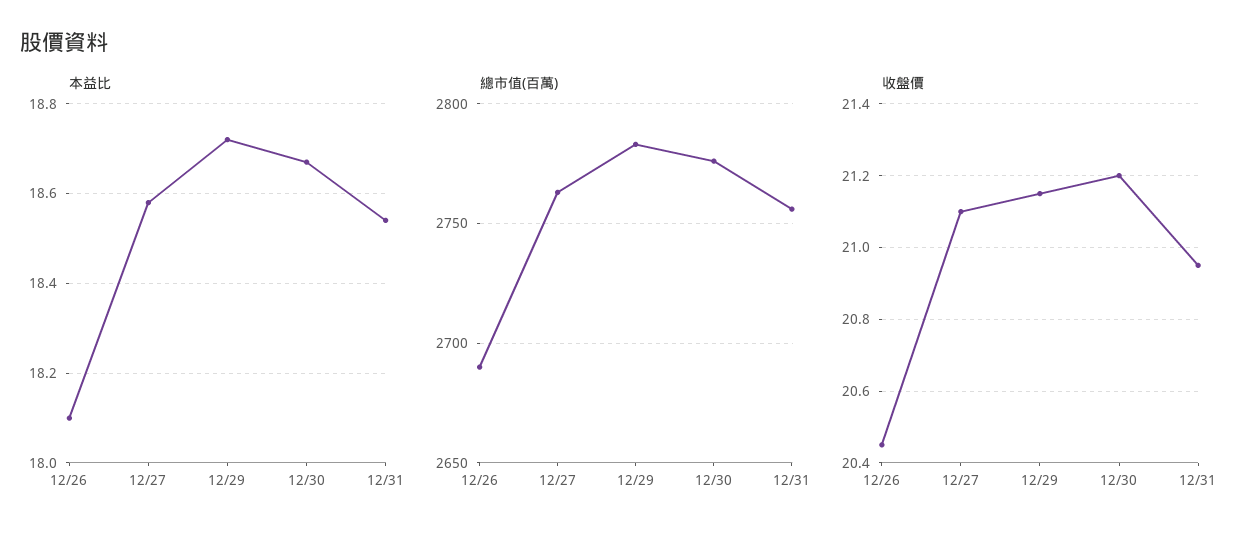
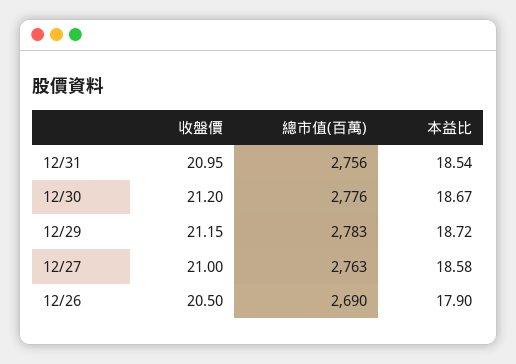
  {
    "本益比": {
-     "12/26": 18.1,
+     "12/26": 17.9,
      "12/27": 18.58,
      "12/29": 18.72,
      "12/30": 18.67,
      "12/31": 18.54
    },
    "總市值(百萬)": {
      "12/26": 2690,
      "12/27": 2763,
      "12/29": 2783,
      "12/30": 2776,
      "12/31": 2756
    },
    "收盤價": {
-     "12/26": 20.45,
+     "12/26": 20.5,
-     "12/27": 21.1,
+     "12/27": 21,
      "12/29": 21.15,
      "12/30": 21.2,
      "12/31": 20.95
    }
  }

